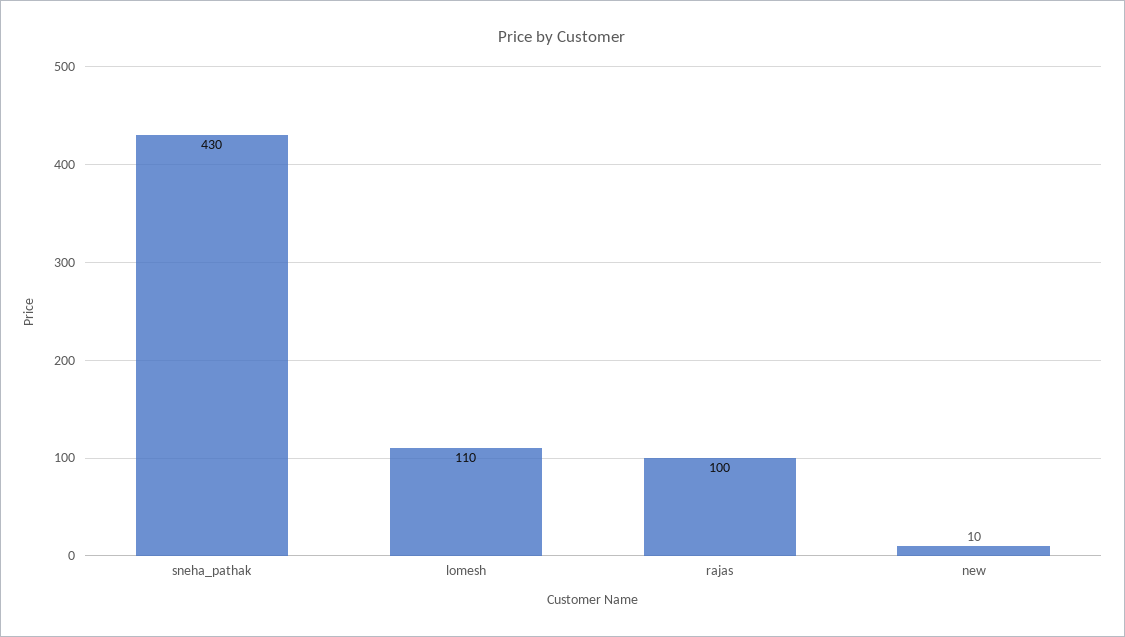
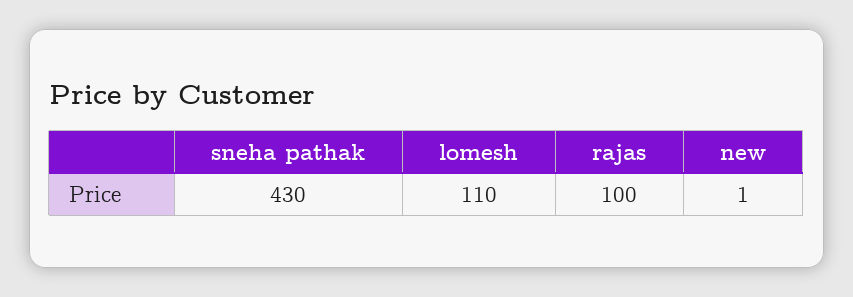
  {
    "sneha_pathak": 430,
    "lomesh": 110,
    "rajas": 100,
-   "new": 10
+   "new": 1
  }

